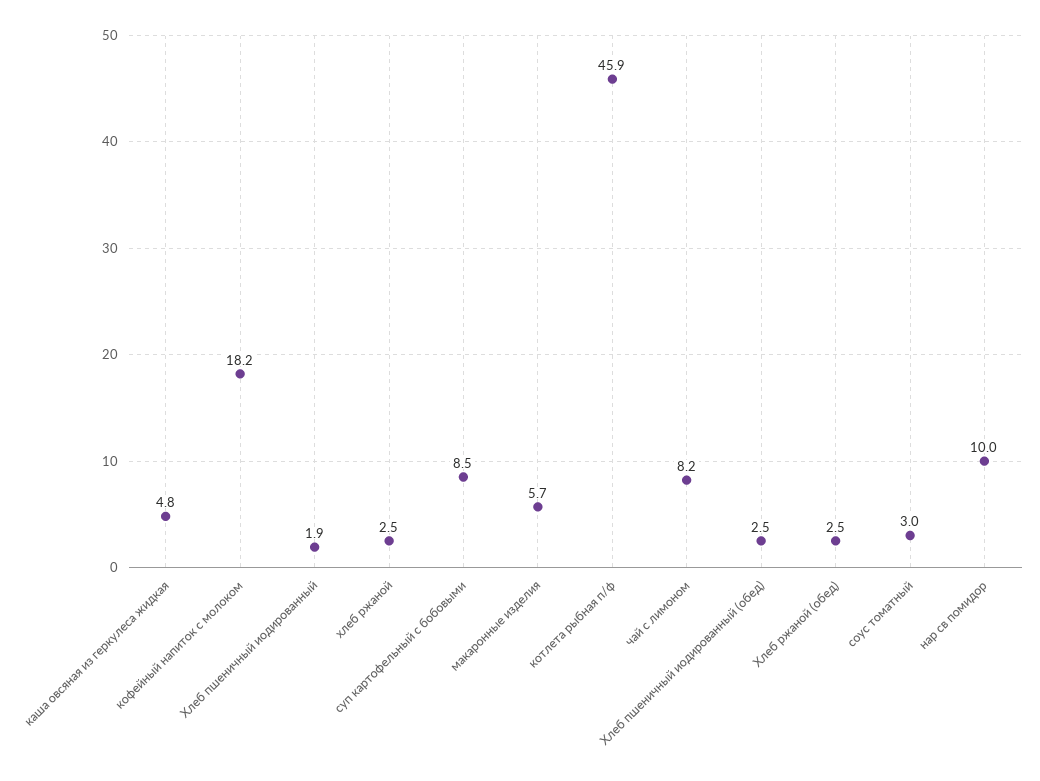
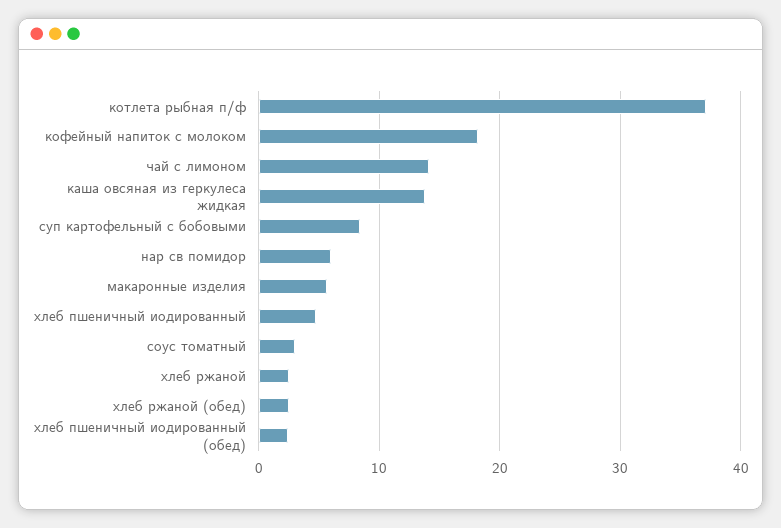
  {
-   "каша овсяная из геркулеса жидкая": 4.8,
+   "каша овсяная из геркулеса жидкая": 14,
    "кофейный напиток с молоком": 18.2,
-   "Хлеб пшеничный иодированный": 1.9,
+   "Хлеб пшеничный иодированный": 5,
    "хлеб ржаной": 2.5,
    "суп картофельный с бобовыми": 8.5,
    "макаронные изделия": 5.7,
-   "котлета рыбная п/ф": 45.9,
+   "котлета рыбная п/ф": 37,
-   "чай с лимоном": 8.2,
+   "чай с лимоном": 14,
    "Хлеб пшеничный иодированный (обед)": 2.5,
    "Хлеб ржаной (обед)": 2.5,
    "соус томатный": 3,
-   "нар св помидор": 10
+   "нар св помидор": 6
  }

